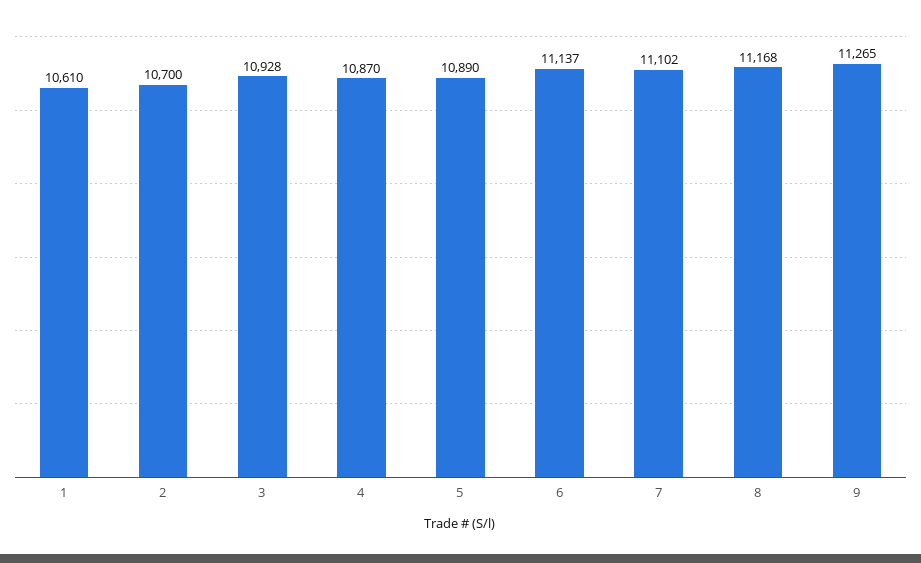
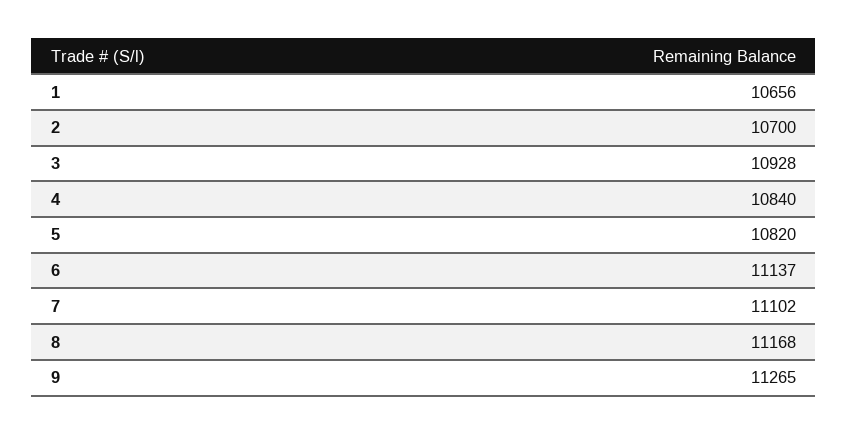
  {
-   "1": 10610,
+   "1": 10656,
    "2": 10700,
    "3": 10928,
-   "4": 10870,
+   "4": 10840,
-   "5": 10890,
+   "5": 10820,
    "6": 11137,
    "7": 11102,
    "8": 11168,
    "9": 11265
  }

